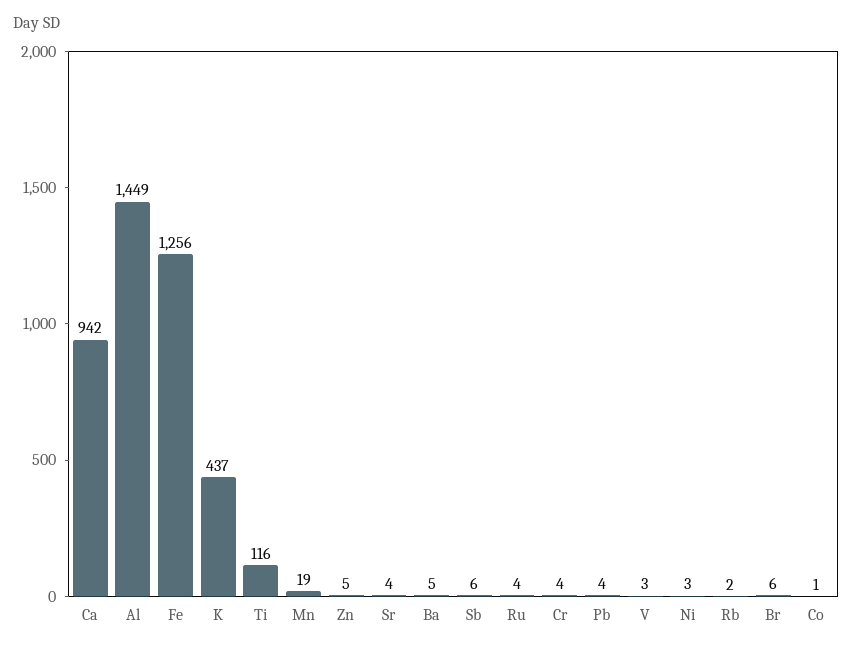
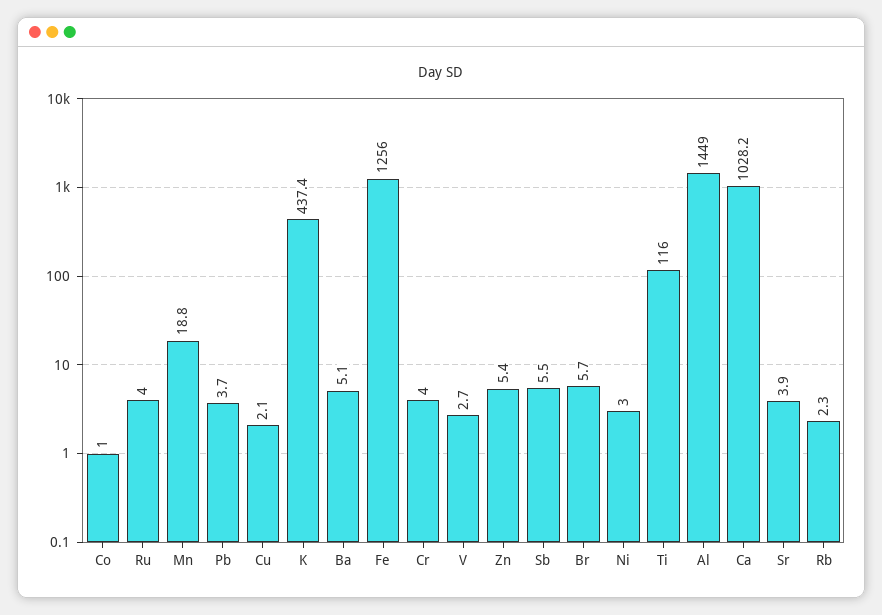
  {
-   "Ca": 942,
+   "Ca": 1028.2,
    "Al": 1449,
    "Fe": 1256,
    "K": 437.4,
    "Ti": 116,
    "Mn": 18.8,
    "Zn": 5.4,
    "Sr": 3.9,
    "Ba": 5.1,
    "Sb": 5.5,
    "Ru": 4,
    "Cr": 4,
    "Pb": 3.7,
    "V": 2.7,
    "Ni": 3,
    "Rb": 2.3,
    "Br": 5.7,
-   "Co": 1
+   "Co": 1,
+   "Cu": 2.1
  }

